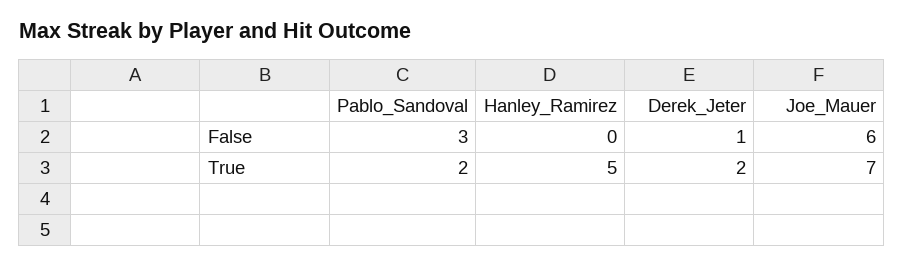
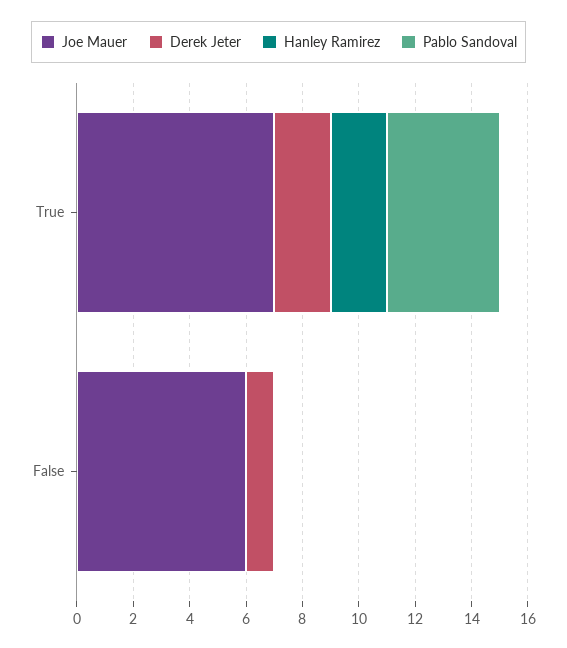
  {
    "Pablo_Sandoval": {
-     "False": 3,
+     "False": 0,
-     "True": 2
+     "True": 4
    },
    "Hanley_Ramirez": {
      "False": 0,
-     "True": 5
+     "True": 2
    },
    "Derek_Jeter": {
      "False": 1,
      "True": 2
    },
    "Joe_Mauer": {
      "False": 6,
      "True": 7
    }
  }

